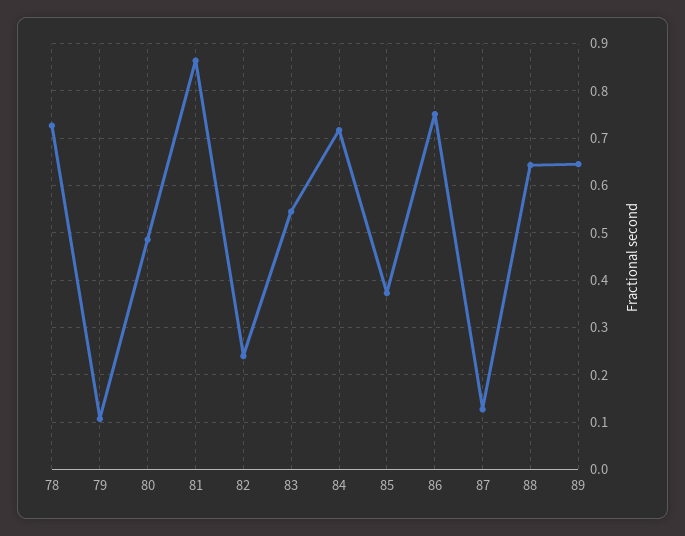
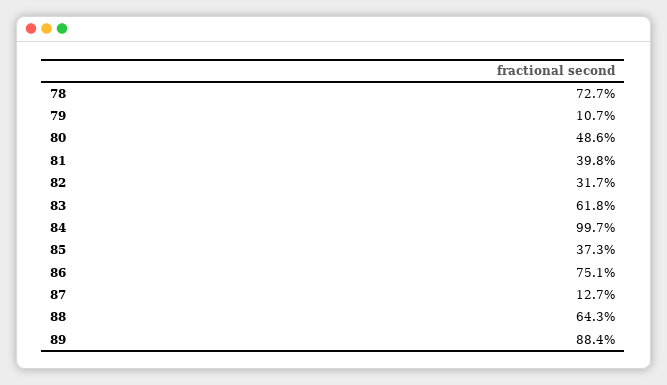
  {
    "78": 0.727,
    "79": 0.107,
    "80": 0.486,
-   "81": 0.86,
+   "81": 0.398,
-   "82": 0.24,
+   "82": 0.317,
-   "83": 0.54,
+   "83": 0.618,
-   "84": 0.72,
+   "84": 0.997,
    "85": 0.373,
    "86": 0.751,
    "87": 0.127,
    "88": 0.643,
-   "89": 0.64
+   "89": 0.884
  }

